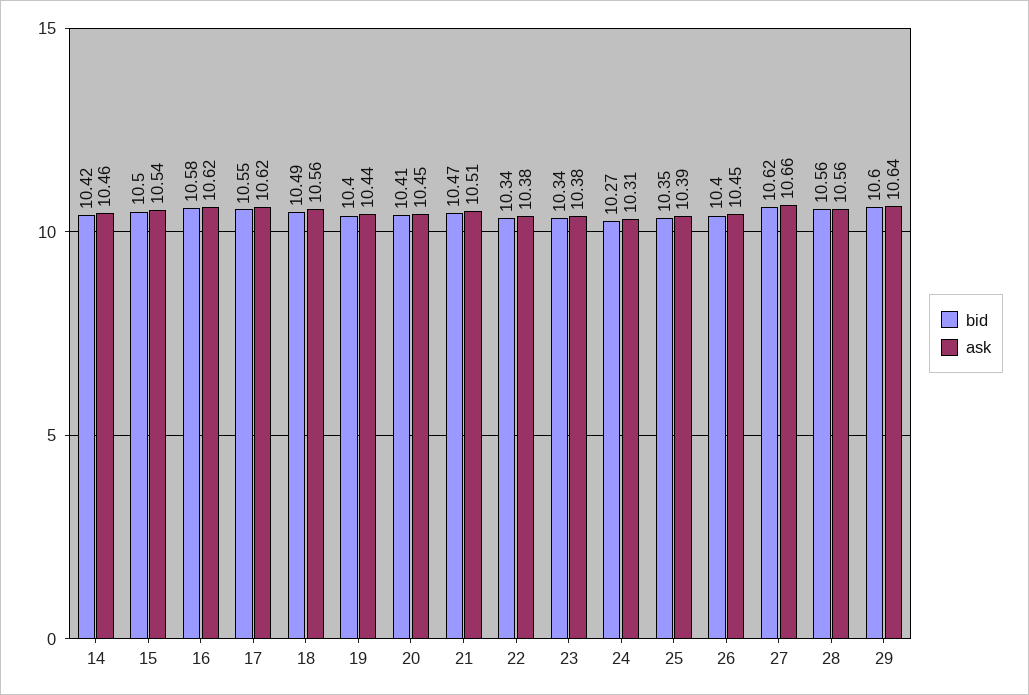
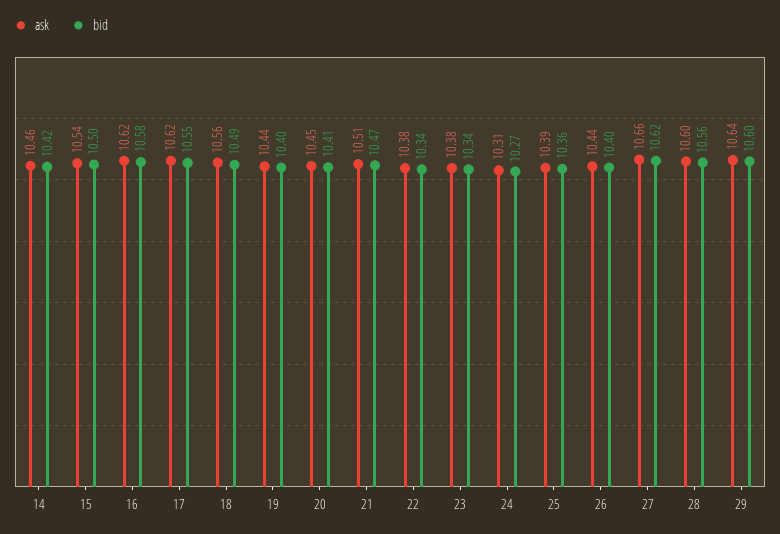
  {
    "bid": {
      "14": 10.42,
      "15": 10.5,
      "16": 10.58,
      "17": 10.55,
      "18": 10.49,
      "19": 10.4,
      "20": 10.41,
      "21": 10.47,
      "22": 10.34,
      "23": 10.34,
      "24": 10.27,
-     "25": 10.35,
+     "25": 10.36,
      "26": 10.4,
      "27": 10.62,
      "28": 10.56,
      "29": 10.6
    },
    "ask": {
      "14": 10.46,
      "15": 10.54,
      "16": 10.62,
      "17": 10.62,
      "18": 10.56,
      "19": 10.44,
      "20": 10.45,
      "21": 10.51,
      "22": 10.38,
      "23": 10.38,
      "24": 10.31,
      "25": 10.39,
-     "26": 10.45,
+     "26": 10.44,
      "27": 10.66,
-     "28": 10.56,
+     "28": 10.6,
      "29": 10.64
    }
  }

